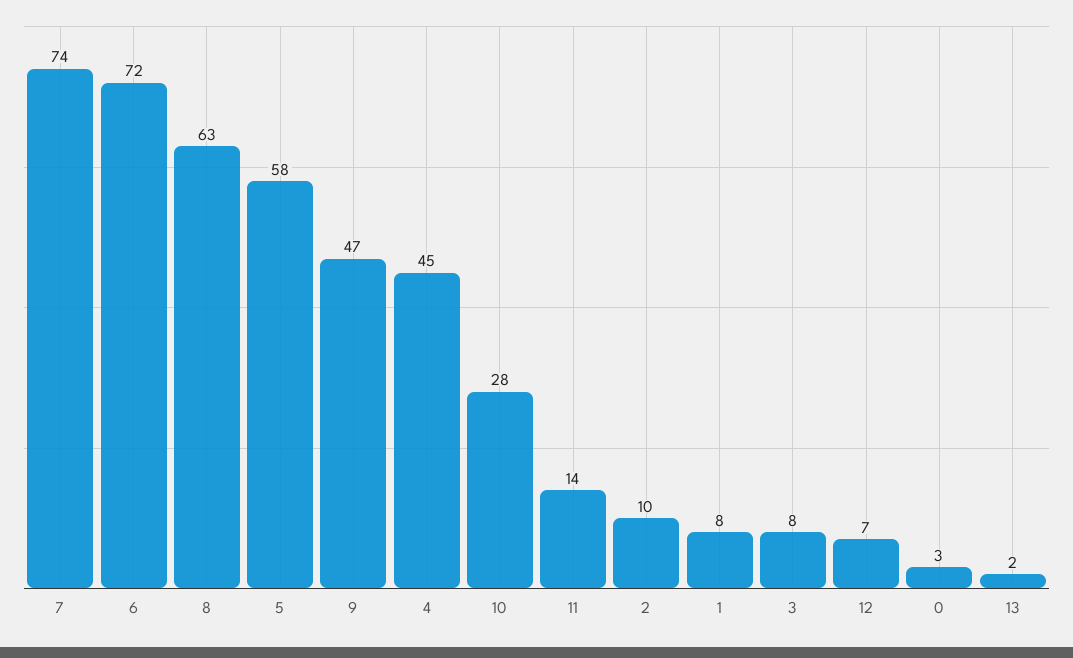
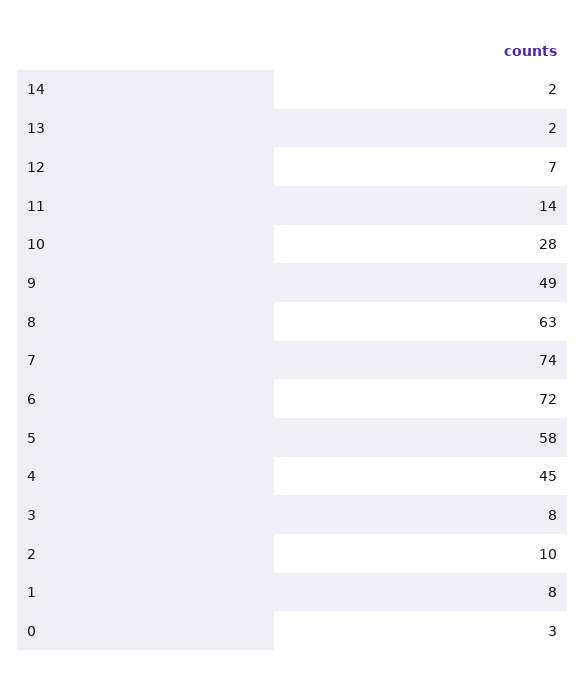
  {
    "7": 74,
    "6": 72,
    "8": 63,
    "5": 58,
-   "9": 47,
+   "9": 49,
    "4": 45,
    "10": 28,
    "11": 14,
    "2": 10,
    "1": 8,
    "3": 8,
    "12": 7,
    "0": 3,
-   "13": 2
+   "13": 2,
+   "14": 2
  }

